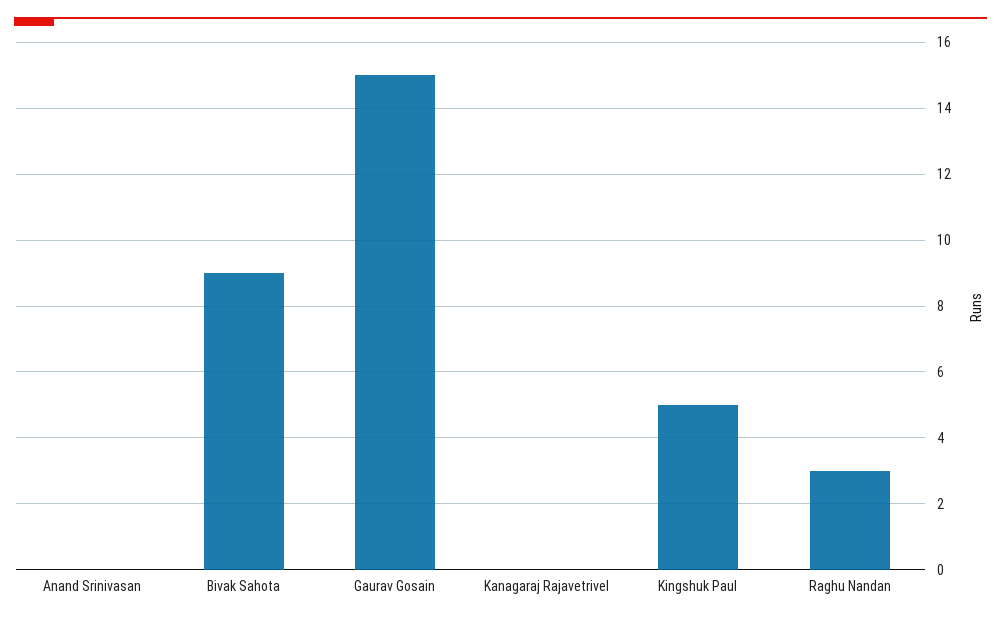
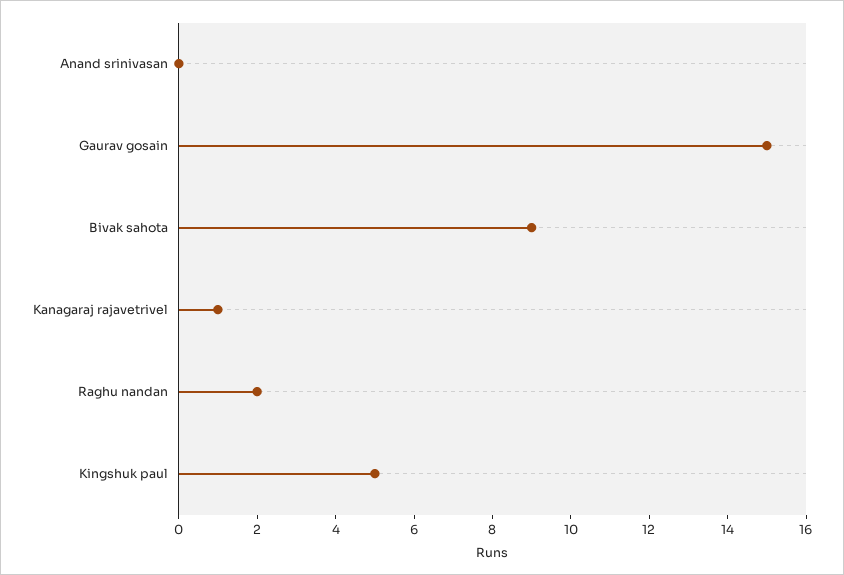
  {
    "Anand Srinivasan": 0,
    "Bivak Sahota": 9,
    "Gaurav Gosain": 15,
-   "Kanagaraj Rajavetrivel": 0,
+   "Kanagaraj Rajavetrivel": 1,
    "Kingshuk Paul": 5,
-   "Raghu Nandan": 3
+   "Raghu Nandan": 2
  }

